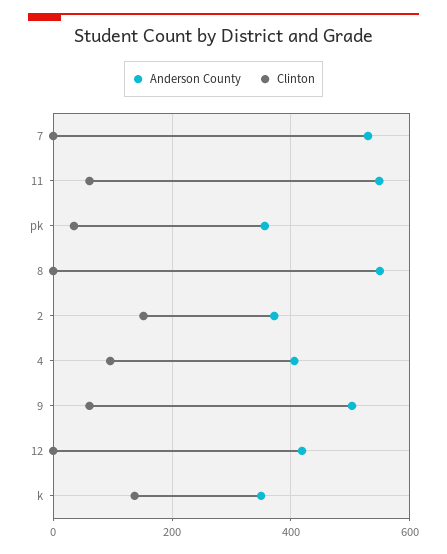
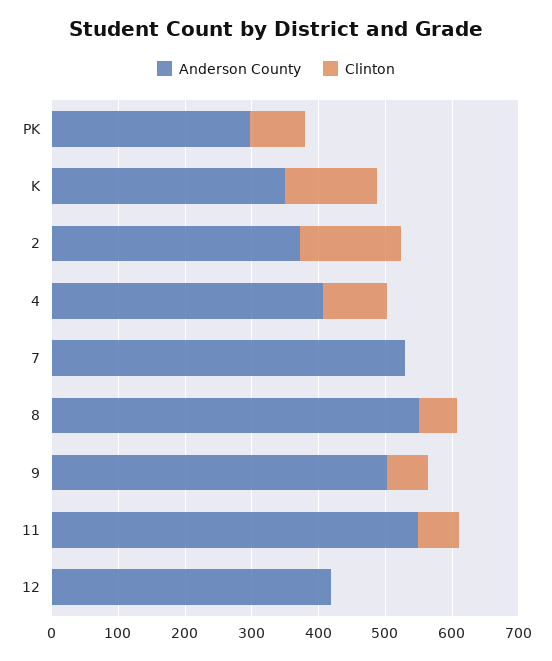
  {
    "Anderson County": {
      "7": 540,
      "11": 540,
-     "pk": 360,
+     "pk": 300,
      "8": 560,
      "2": 380,
      "4": 400,
      "9": 500,
      "12": 420,
      "k": 360
    },
    "Clinton": {
      "7": 0,
      "11": 60,
-     "pk": 40,
+     "pk": 80,
-     "8": 0,
+     "8": 60,
      "2": 160,
      "4": 100,
      "9": 60,
      "12": 0,
      "k": 140
    }
  }

